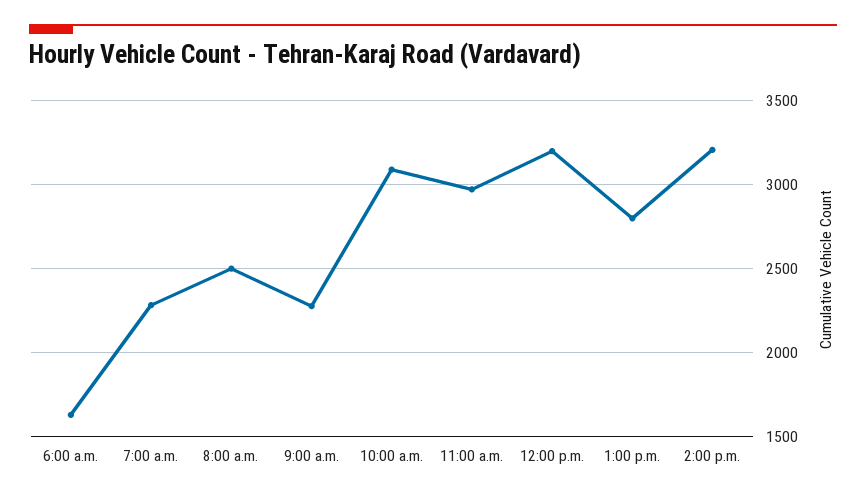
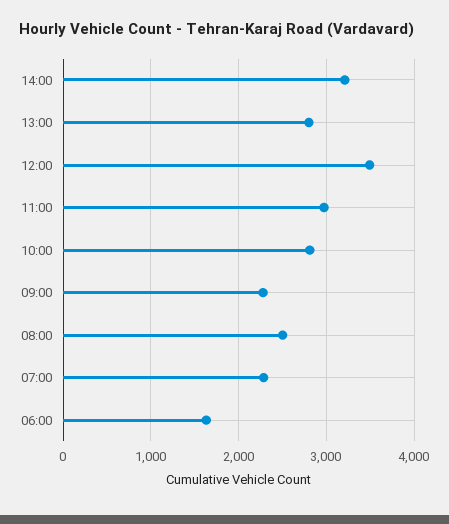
  {
    "6:00 a.m.": 1650,
    "7:00 a.m.": 2300,
    "8:00 a.m.": 2500,
    "9:00 a.m.": 2300,
-   "10:00 a.m.": 3100,
+   "10:00 a.m.": 2800,
    "11:00 a.m.": 2950,
-   "12:00 p.m.": 3200,
+   "12:00 p.m.": 3500,
    "1:00 p.m.": 2800,
    "2:00 p.m.": 3200
  }

